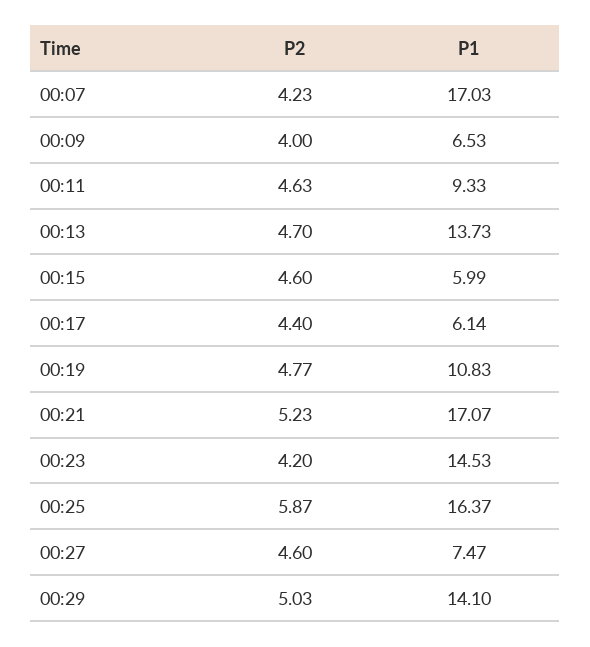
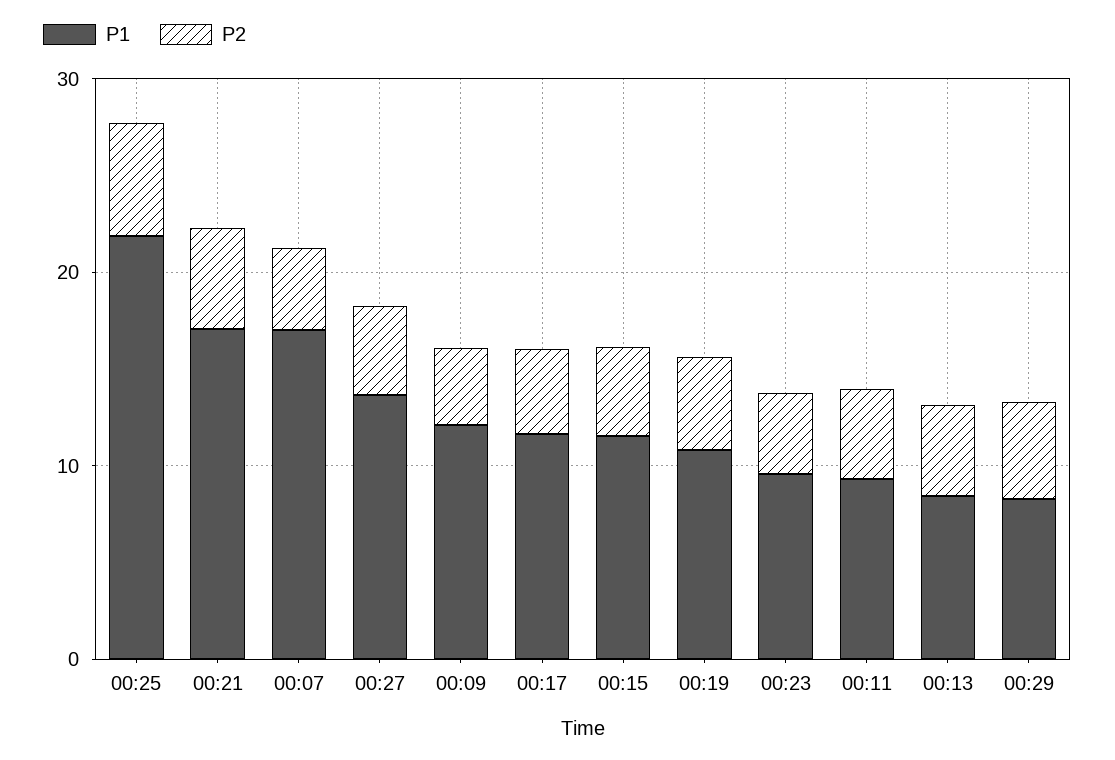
  {
    "P2": {
      "00:07": 4.23,
      "00:09": 4,
      "00:11": 4.63,
      "00:13": 4.7,
      "00:15": 4.6,
      "00:17": 4.4,
      "00:19": 4.77,
      "00:21": 5.23,
      "00:23": 4.2,
      "00:25": 5.87,
      "00:27": 4.6,
      "00:29": 5.03
    },
    "P1": {
      "00:07": 17.03,
-     "00:09": 6.53,
+     "00:09": 12,
      "00:11": 9.33,
-     "00:13": 13.73,
+     "00:13": 8,
-     "00:15": 5.99,
+     "00:15": 12,
-     "00:17": 6.14,
+     "00:17": 12,
      "00:19": 10.83,
      "00:21": 17.07,
-     "00:23": 14.53,
+     "00:23": 10,
-     "00:25": 16.37,
+     "00:25": 22,
-     "00:27": 7.47,
+     "00:27": 14,
-     "00:29": 14.1
+     "00:29": 8
    }
  }

